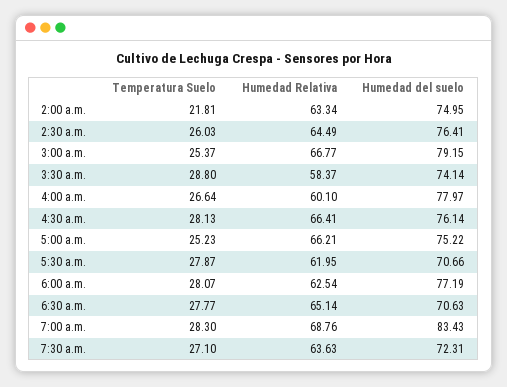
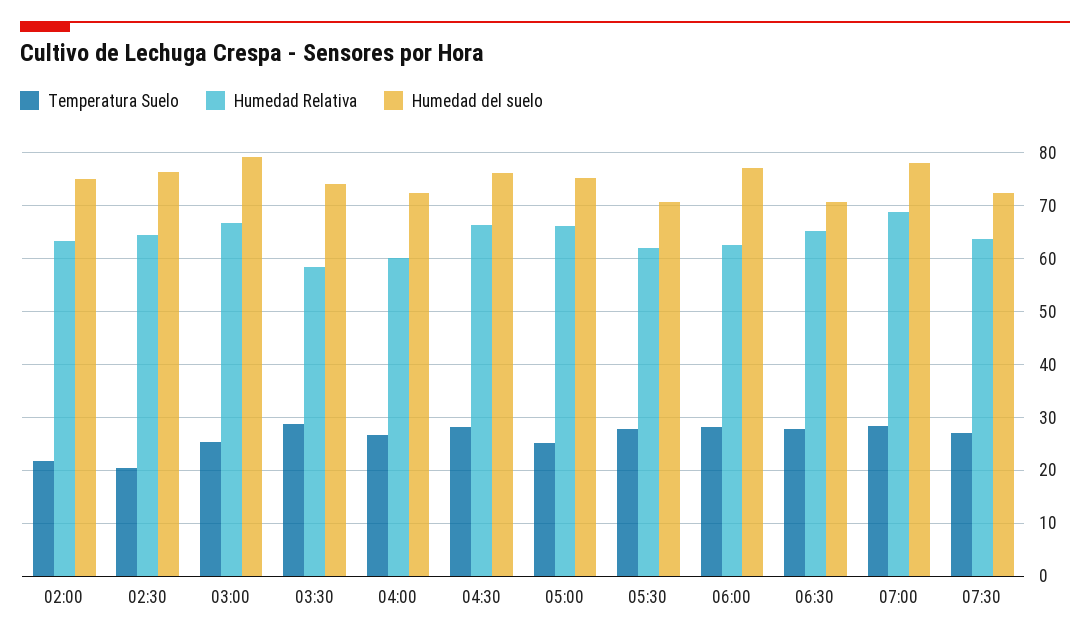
  {
    "Temperatura Suelo": {
      "2:00 a.m.": 21.81,
-     "2:30 a.m.": 26.03,
+     "2:30 a.m.": 20,
      "3:00 a.m.": 25.37,
      "3:30 a.m.": 28.8,
      "4:00 a.m.": 26.64,
      "4:30 a.m.": 28.13,
      "5:00 a.m.": 25.23,
      "5:30 a.m.": 27.87,
      "6:00 a.m.": 28.07,
      "6:30 a.m.": 27.77,
      "7:00 a.m.": 28.3,
      "7:30 a.m.": 27.1
    },
    "Humedad Relativa": {
      "2:00 a.m.": 63.34,
      "2:30 a.m.": 64.49,
      "3:00 a.m.": 66.77,
      "3:30 a.m.": 58.37,
      "4:00 a.m.": 60.1,
      "4:30 a.m.": 66.41,
      "5:00 a.m.": 66.21,
      "5:30 a.m.": 61.95,
      "6:00 a.m.": 62.54,
      "6:30 a.m.": 65.14,
      "7:00 a.m.": 68.76,
      "7:30 a.m.": 63.63
    },
    "Humedad del suelo": {
      "2:00 a.m.": 74.95,
      "2:30 a.m.": 76.41,
      "3:00 a.m.": 79.15,
      "3:30 a.m.": 74.14,
-     "4:00 a.m.": 77.97,
+     "4:00 a.m.": 72,
      "4:30 a.m.": 76.14,
      "5:00 a.m.": 75.22,
      "5:30 a.m.": 70.66,
      "6:00 a.m.": 77.19,
      "6:30 a.m.": 70.63,
-     "7:00 a.m.": 83.43,
+     "7:00 a.m.": 78,
      "7:30 a.m.": 72.31
    }
  }

